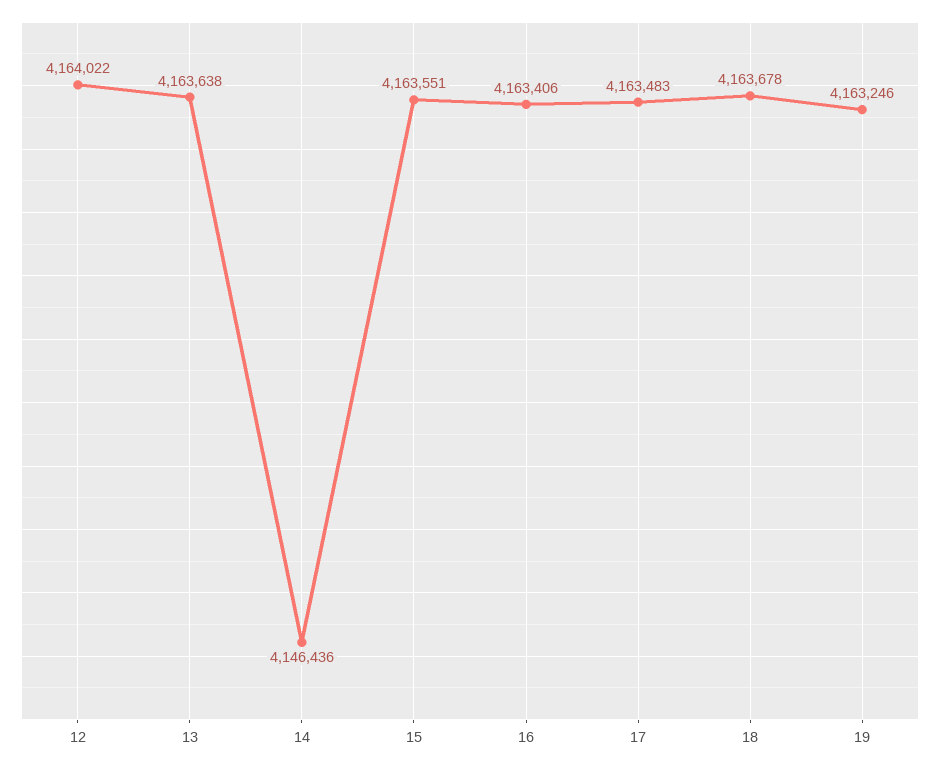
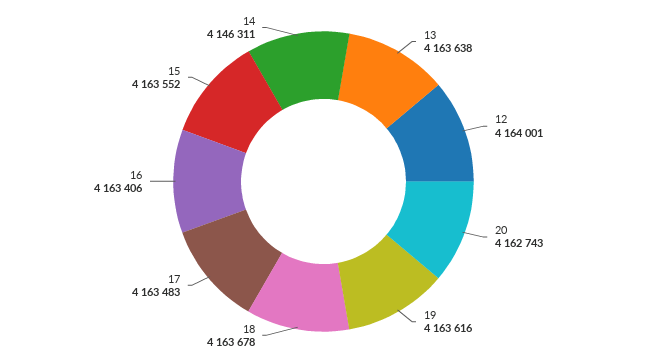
  {
-   "12": 4164022,
+   "12": 4164001,
    "13": 4163638,
-   "14": 4146436,
+   "14": 4146311,
-   "15": 4163551,
+   "15": 4163552,
    "16": 4163406,
    "17": 4163483,
    "18": 4163678,
-   "19": 4163246
+   "19": 4163616,
+   "20": 4162743
  }

